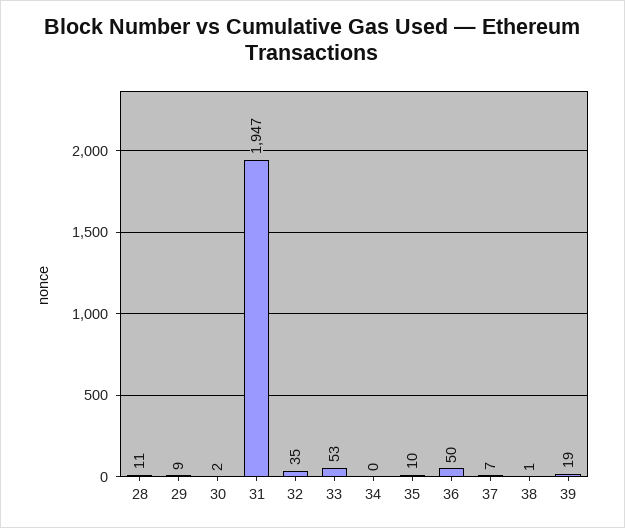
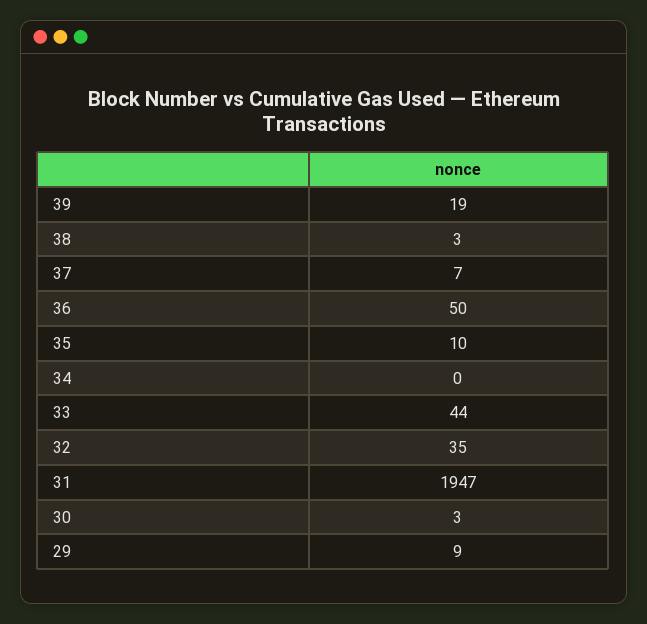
  {
-   "28": 11,
    "29": 9,
-   "30": 2,
+   "30": 3,
    "31": 1947,
    "32": 35,
-   "33": 53,
+   "33": 44,
    "34": 0,
    "35": 10,
    "36": 50,
    "37": 7,
-   "38": 1,
+   "38": 3,
    "39": 19
  }

